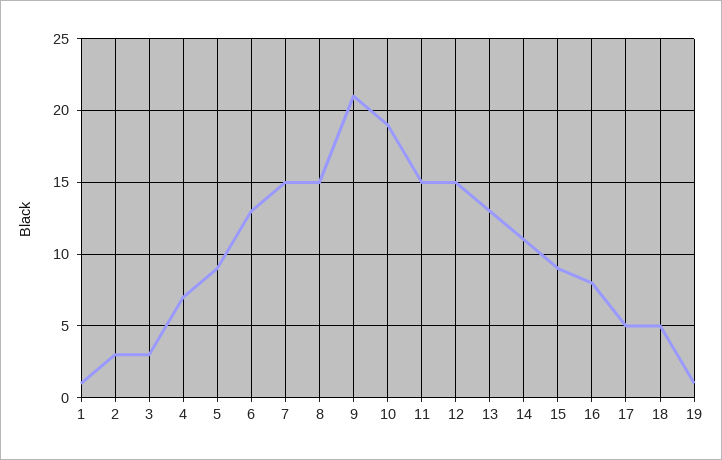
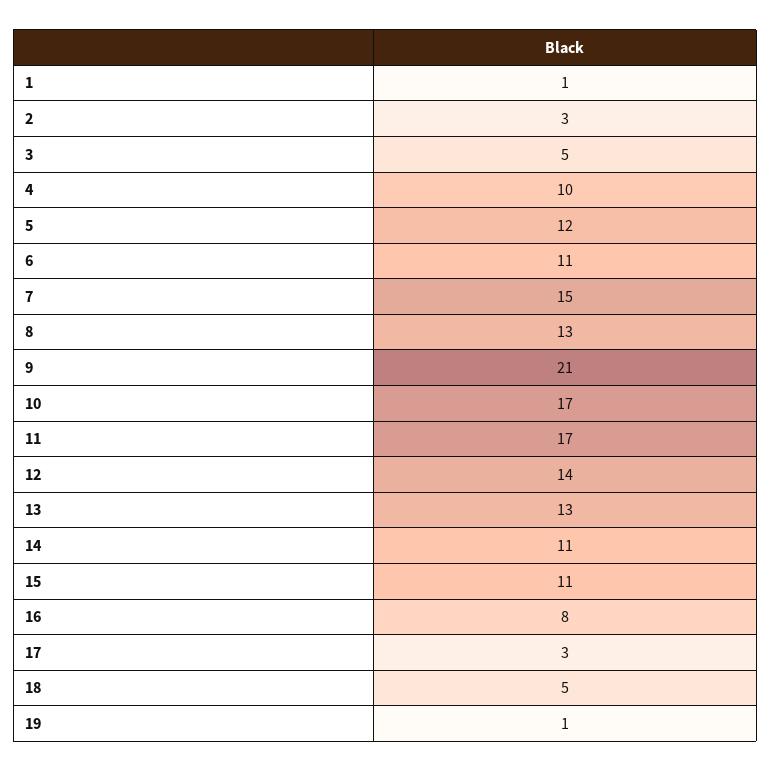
  {
    "1": 1,
    "2": 3,
-   "3": 3,
+   "3": 5,
-   "4": 7,
+   "4": 10,
-   "5": 9,
+   "5": 12,
-   "6": 13,
+   "6": 11,
    "7": 15,
-   "8": 15,
+   "8": 13,
    "9": 21,
-   "10": 19,
+   "10": 17,
-   "11": 15,
+   "11": 17,
-   "12": 15,
+   "12": 14,
    "13": 13,
    "14": 11,
-   "15": 9,
+   "15": 11,
    "16": 8,
-   "17": 5,
+   "17": 3,
    "18": 5,
    "19": 1
  }

